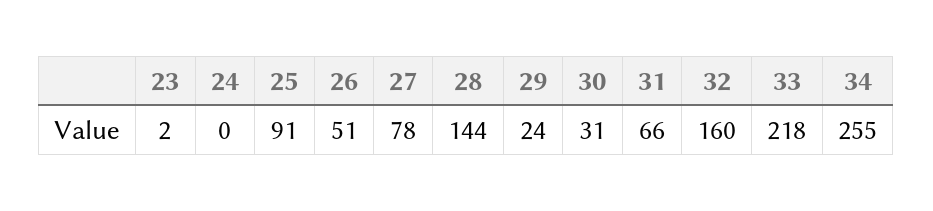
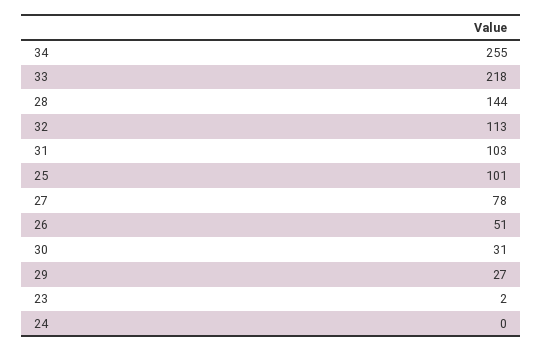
  {
    "23": 2,
    "24": 0,
-   "25": 91,
+   "25": 101,
    "26": 51,
    "27": 78,
    "28": 144,
-   "29": 24,
+   "29": 27,
    "30": 31,
-   "31": 66,
+   "31": 103,
-   "32": 160,
+   "32": 113,
    "33": 218,
    "34": 255
  }

